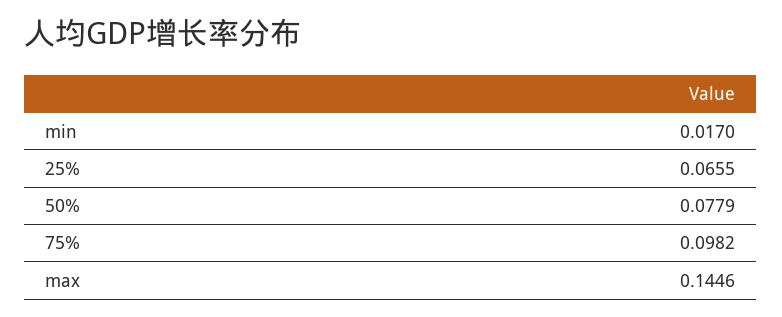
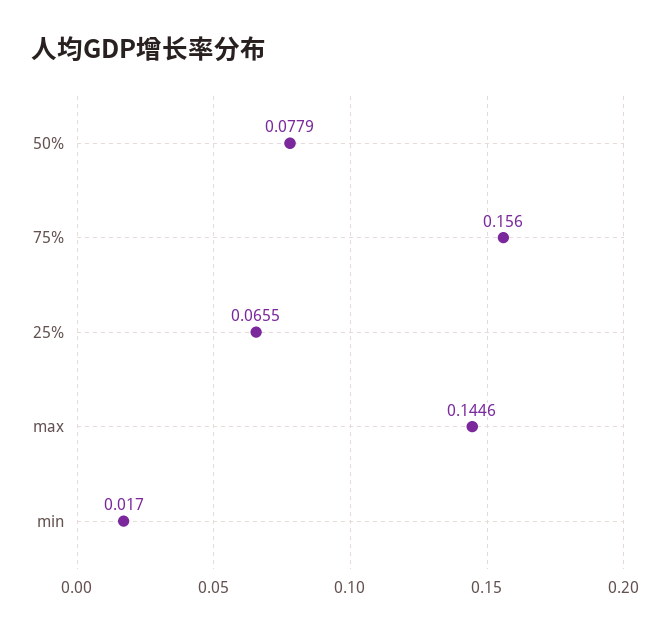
  {
    "min": 0.017,
    "25%": 0.0655,
    "50%": 0.0779,
-   "75%": 0.0982,
+   "75%": 0.156,
    "max": 0.1446
  }

